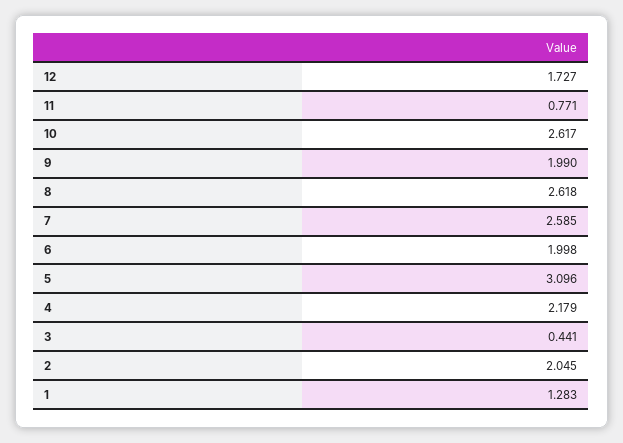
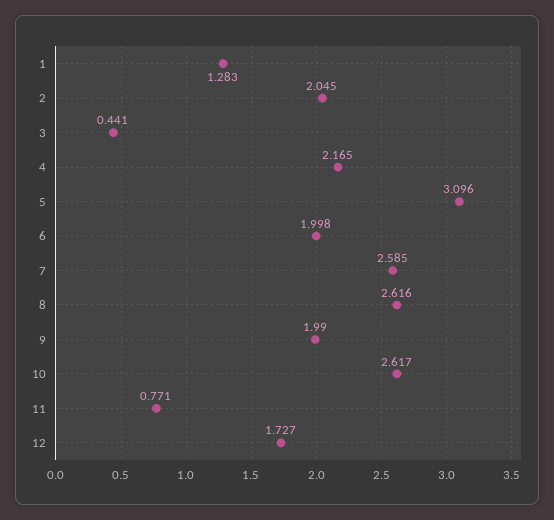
  {
    "12": 1.727,
    "11": 0.771,
    "10": 2.617,
    "9": 1.99,
-   "8": 2.618,
+   "8": 2.616,
    "7": 2.585,
    "6": 1.998,
    "5": 3.096,
-   "4": 2.179,
+   "4": 2.165,
    "3": 0.441,
    "2": 2.045,
    "1": 1.283
  }

